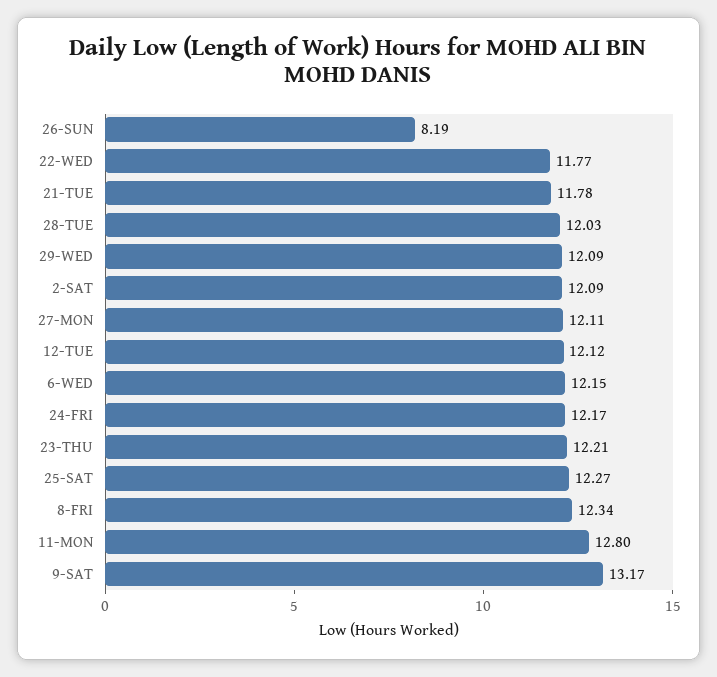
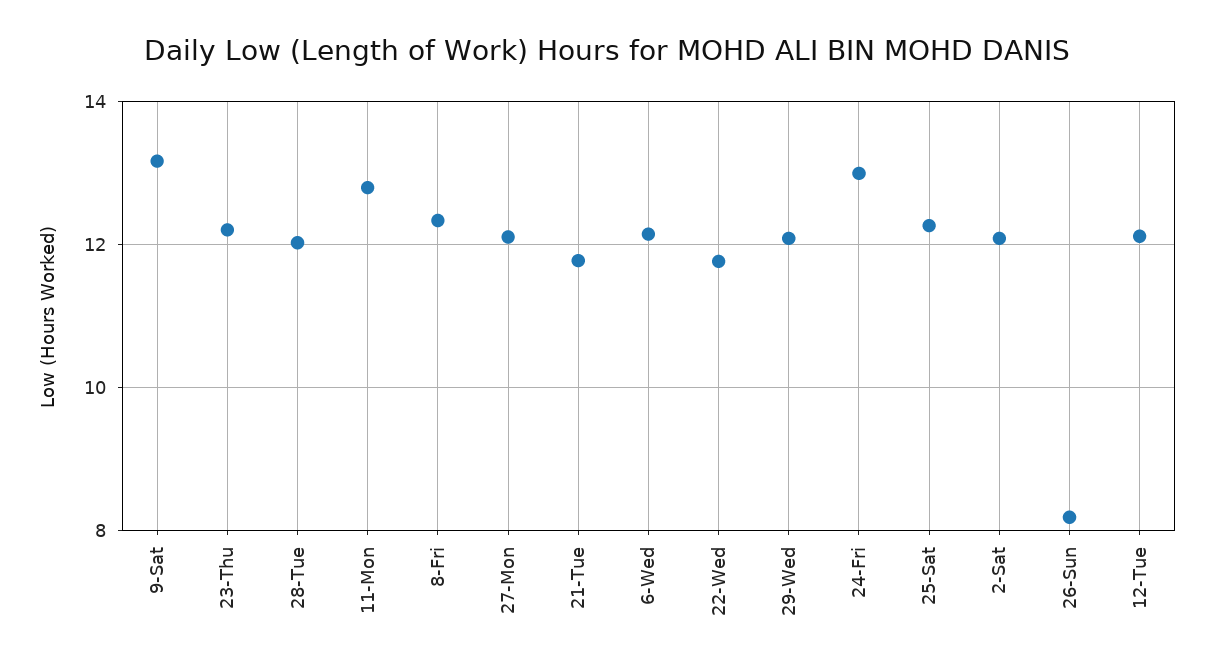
  {
    "26-SUN": 8.19,
    "22-WED": 11.77,
    "21-TUE": 11.78,
    "28-TUE": 12.03,
    "29-WED": 12.09,
    "2-SAT": 12.09,
    "27-MON": 12.11,
    "12-TUE": 12.12,
    "6-WED": 12.15,
-   "24-FRI": 12.17,
+   "24-FRI": 13,
    "23-THU": 12.21,
    "25-SAT": 12.27,
    "8-FRI": 12.34,
    "11-MON": 12.8,
    "9-SAT": 13.17
  }

